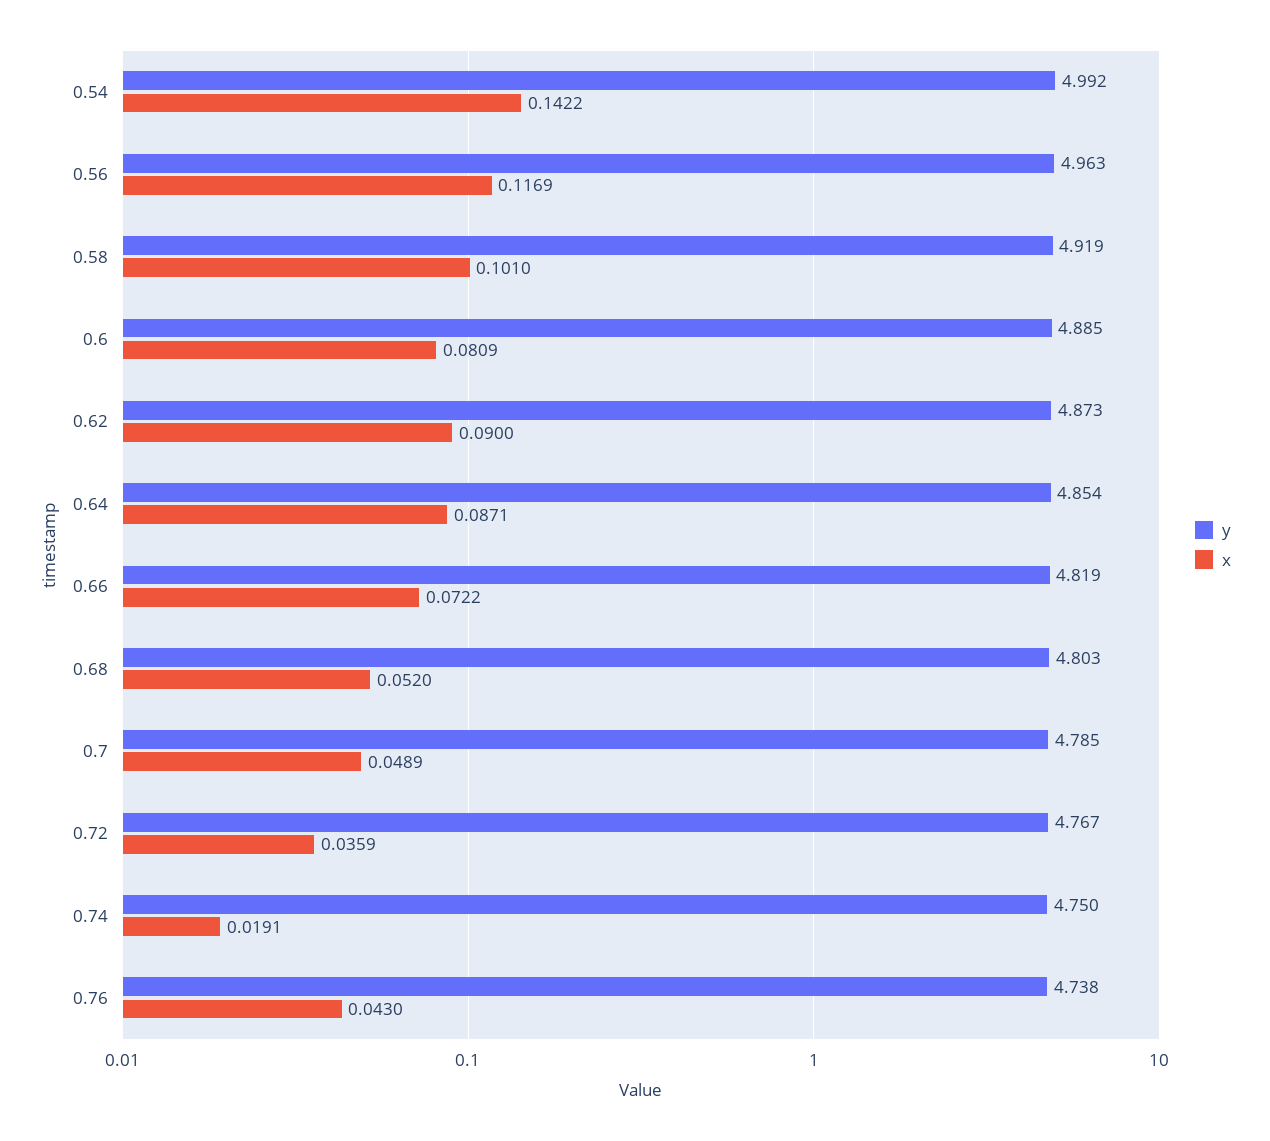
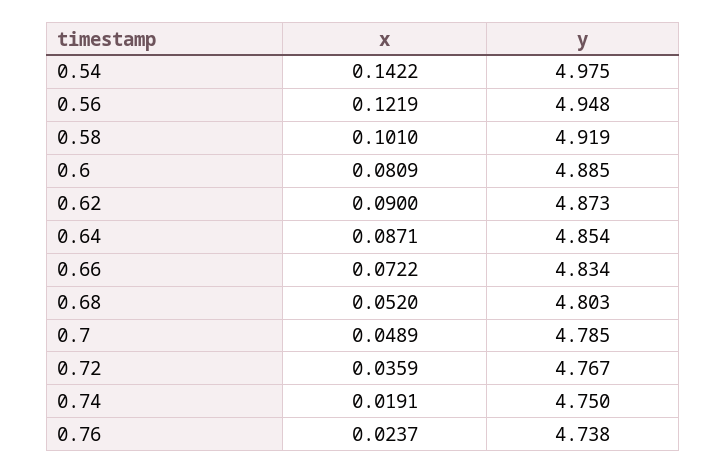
  {
    "y": {
-     "0.54": 4.992,
+     "0.54": 4.975,
-     "0.56": 4.963,
+     "0.56": 4.948,
      "0.58": 4.919,
      "0.6": 4.885,
      "0.62": 4.873,
      "0.64": 4.854,
-     "0.66": 4.819,
+     "0.66": 4.834,
      "0.68": 4.803,
      "0.7": 4.785,
      "0.72": 4.767,
      "0.74": 4.75,
      "0.76": 4.738
    },
    "x": {
      "0.54": 0.1422,
-     "0.56": 0.1169,
+     "0.56": 0.1219,
      "0.58": 0.101,
      "0.6": 0.0809,
      "0.62": 0.09,
      "0.64": 0.0871,
      "0.66": 0.0722,
      "0.68": 0.052,
      "0.7": 0.0489,
      "0.72": 0.0359,
      "0.74": 0.0191,
-     "0.76": 0.043
+     "0.76": 0.0237
    }
  }

